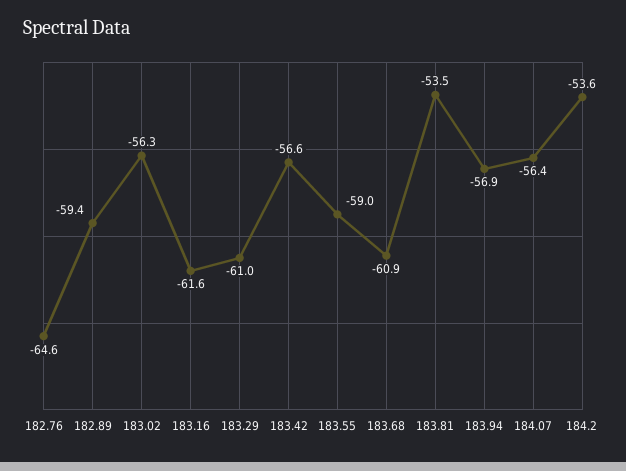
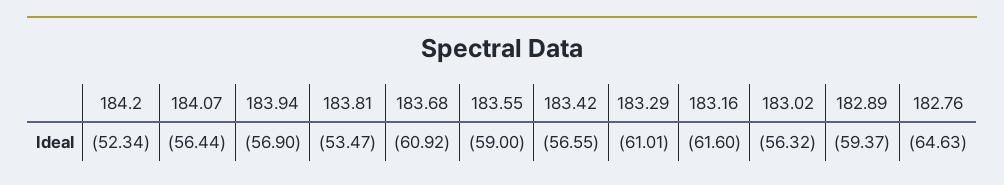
  {
    "182.76": -64.63,
    "182.89": -59.37,
    "183.02": -56.32,
    "183.16": -61.6,
    "183.29": -61.01,
    "183.42": -56.55,
    "183.55": -59,
    "183.68": -60.92,
    "183.81": -53.47,
    "183.94": -56.9,
    "184.07": -56.44,
-   "184.2": -53.6
+   "184.2": -52.34
  }

